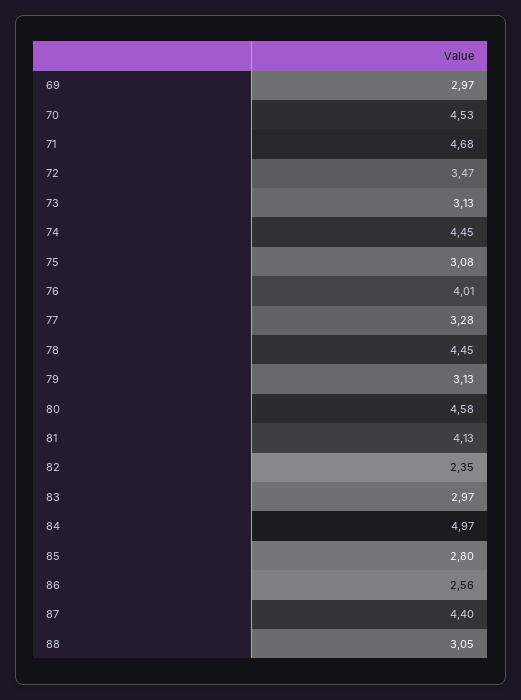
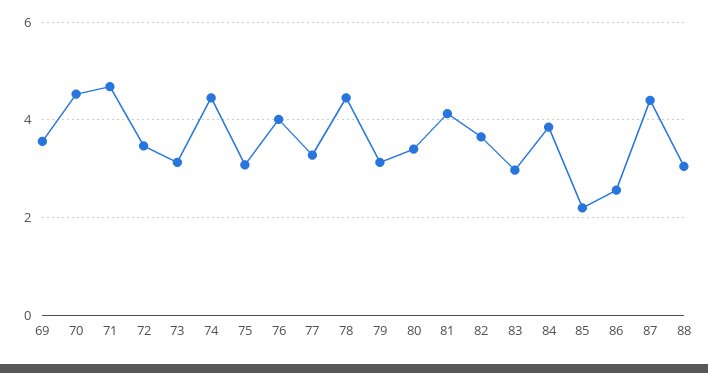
  {
-   "69": 2.97,
+   "69": 3.6,
    "70": 4.53,
    "71": 4.68,
    "72": 3.47,
    "73": 3.13,
    "74": 4.45,
    "75": 3.08,
    "76": 4.01,
    "77": 3.28,
    "78": 4.45,
    "79": 3.13,
-   "80": 4.58,
+   "80": 3.4,
    "81": 4.13,
-   "82": 2.35,
+   "82": 3.6,
    "83": 2.97,
-   "84": 4.97,
+   "84": 3.8,
-   "85": 2.8,
+   "85": 2.2,
    "86": 2.56,
    "87": 4.4,
    "88": 3.05
  }

